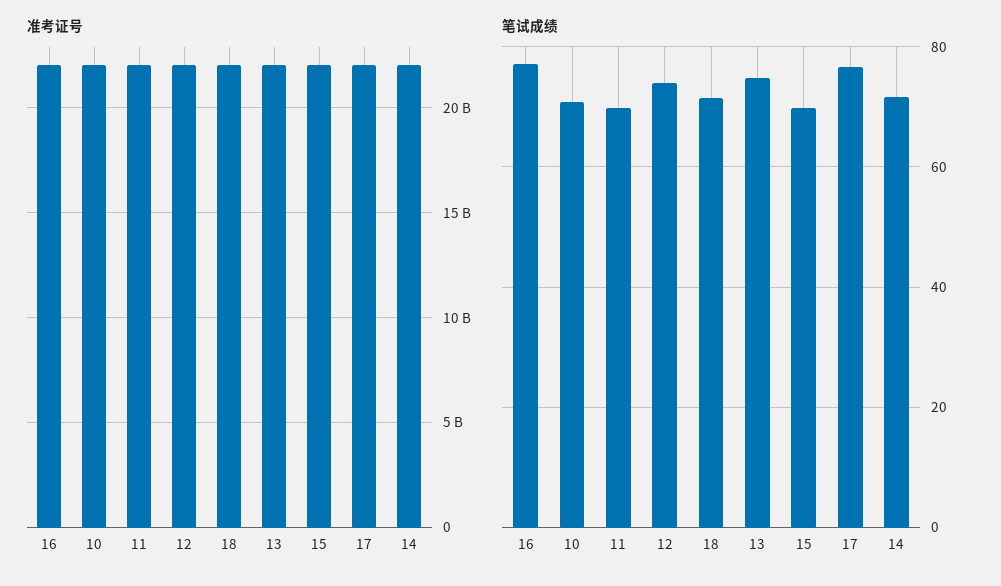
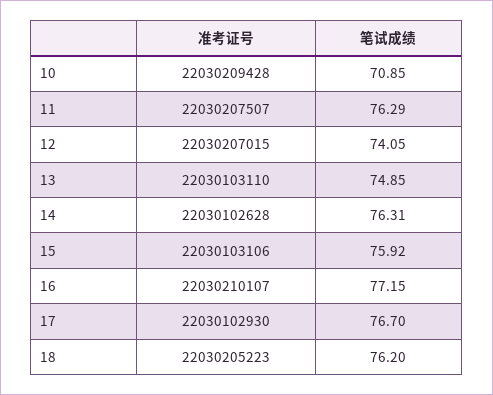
  {
    "准考证号": {
      "16": 22030210107,
      "10": 22030209428,
      "11": 22030207507,
      "12": 22030207015,
      "18": 22030205223,
      "13": 22030103110,
      "15": 22030103106,
      "17": 22030102930,
      "14": 22030102628
    },
    "笔试成绩": {
      "16": 77.15,
      "10": 70.85,
-     "11": 70,
+     "11": 76.29,
      "12": 74.05,
-     "18": 72,
+     "18": 76.2,
      "13": 74.85,
-     "15": 70,
+     "15": 75.92,
      "17": 76.7,
-     "14": 72
+     "14": 76.31
    }
  }

